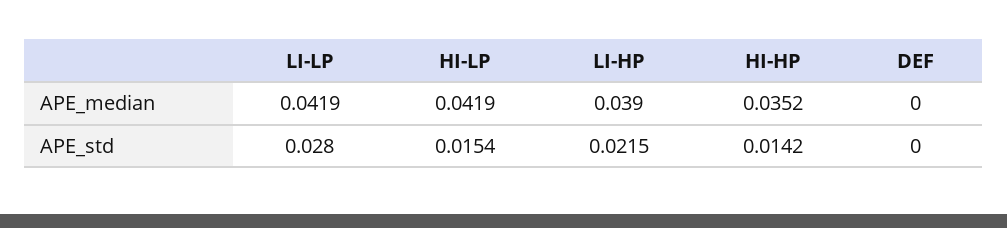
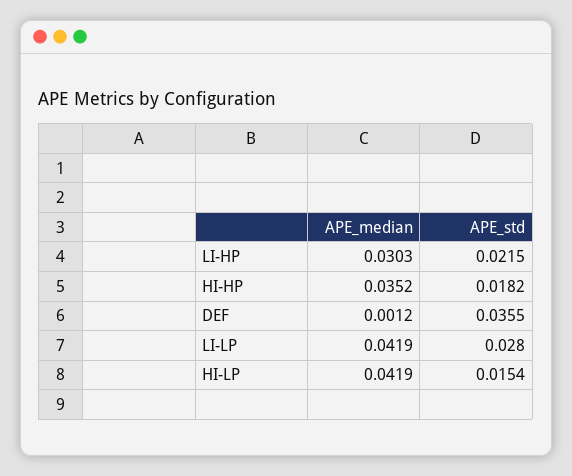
  {
    "LI-LP": {
      "APE_median": 0.0419,
      "APE_std": 0.028
    },
    "HI-LP": {
      "APE_median": 0.0419,
      "APE_std": 0.0154
    },
    "LI-HP": {
-     "APE_median": 0.039,
+     "APE_median": 0.0303,
      "APE_std": 0.0215
    },
    "HI-HP": {
      "APE_median": 0.0352,
-     "APE_std": 0.0142
+     "APE_std": 0.0182
    },
    "DEF": {
-     "APE_median": 0,
+     "APE_median": 0.0012,
-     "APE_std": 0
+     "APE_std": 0.0355
    }
  }

